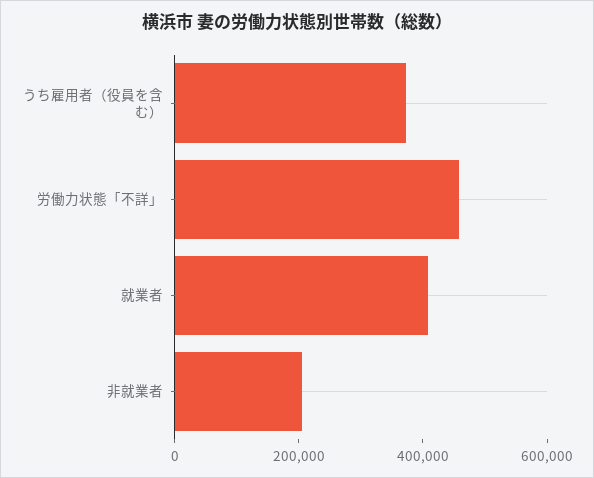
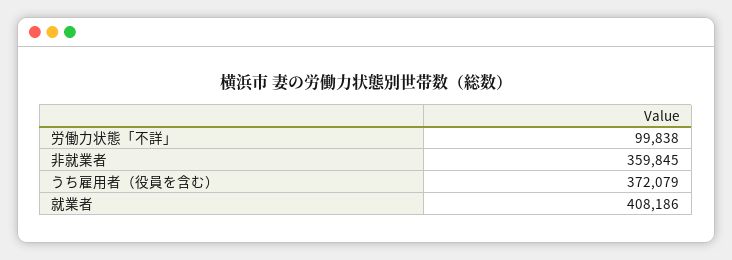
  {
    "うち雇用者（役員を含む）": 372079,
-   "労働力状態「不詳」": 450000,
+   "労働力状態「不詳」": 99838,
    "就業者": 408186,
-   "非就業者": 200000
+   "非就業者": 359845
  }

